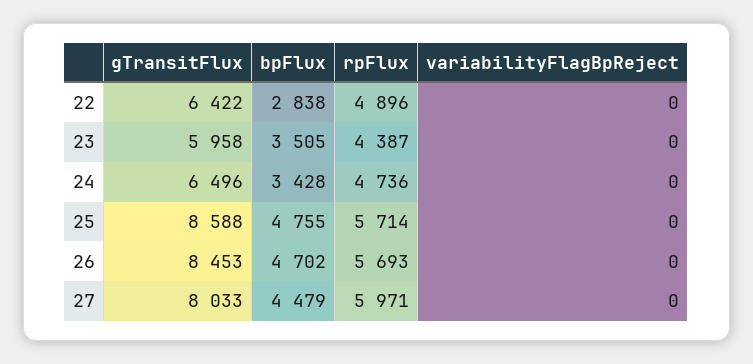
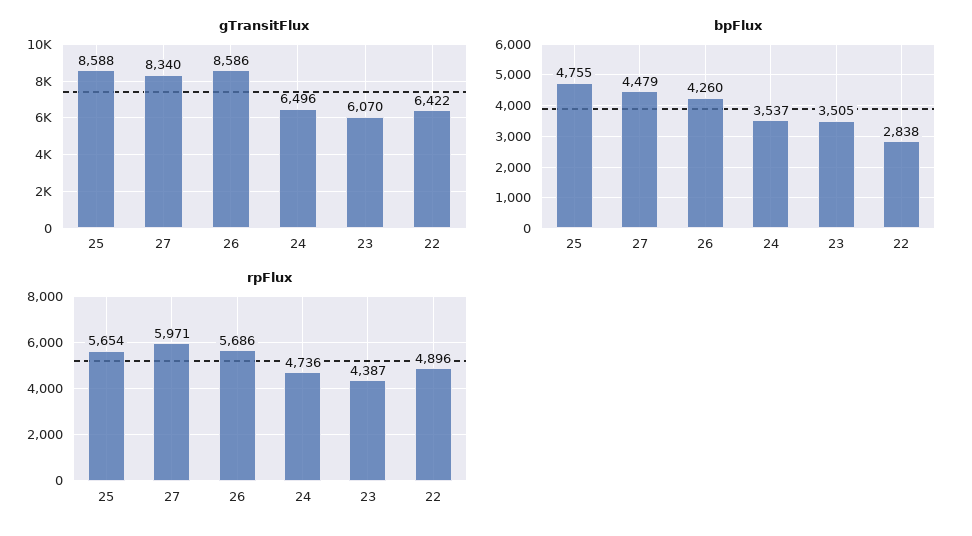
  {
    "gTransitFlux": {
      "22": 6422,
-     "23": 5958,
+     "23": 6070,
      "24": 6496,
      "25": 8588,
-     "26": 8453,
+     "26": 8586,
-     "27": 8033
+     "27": 8340
    },
    "bpFlux": {
      "22": 2838,
      "23": 3505,
-     "24": 3428,
+     "24": 3537,
      "25": 4755,
-     "26": 4702,
+     "26": 4260,
      "27": 4479
    },
    "rpFlux": {
      "22": 4896,
      "23": 4387,
      "24": 4736,
-     "25": 5714,
+     "25": 5654,
-     "26": 5693,
+     "26": 5686,
      "27": 5971
-   },
+   }
-   "variabilityFlagBpReject": {
-     "22": 0,
-     "23": 0,
-     "24": 0,
-     "25": 0,
-     "26": 0,
-     "27": 0
-   }
  }

